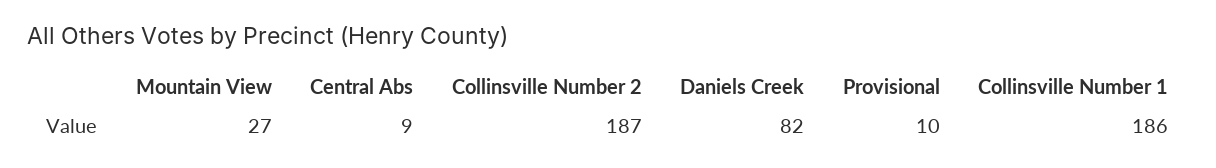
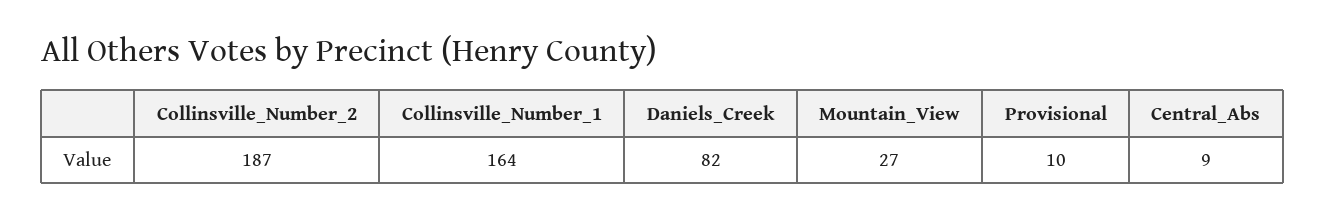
  {
    "Mountain View": 27,
    "Central Abs": 9,
    "Collinsville Number 2": 187,
    "Daniels Creek": 82,
    "Provisional": 10,
-   "Collinsville Number 1": 186
+   "Collinsville Number 1": 164
  }

